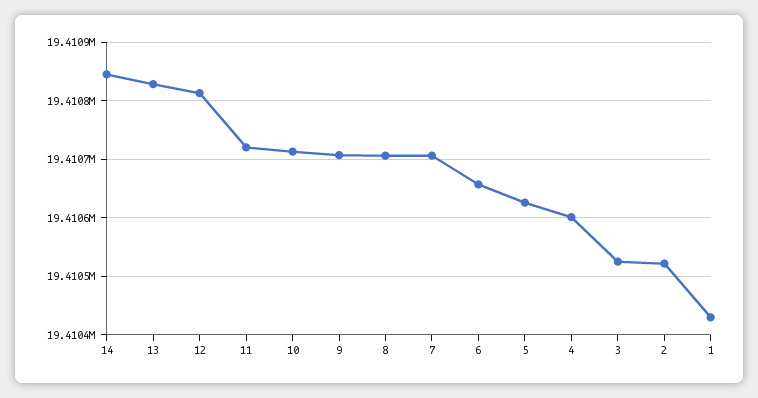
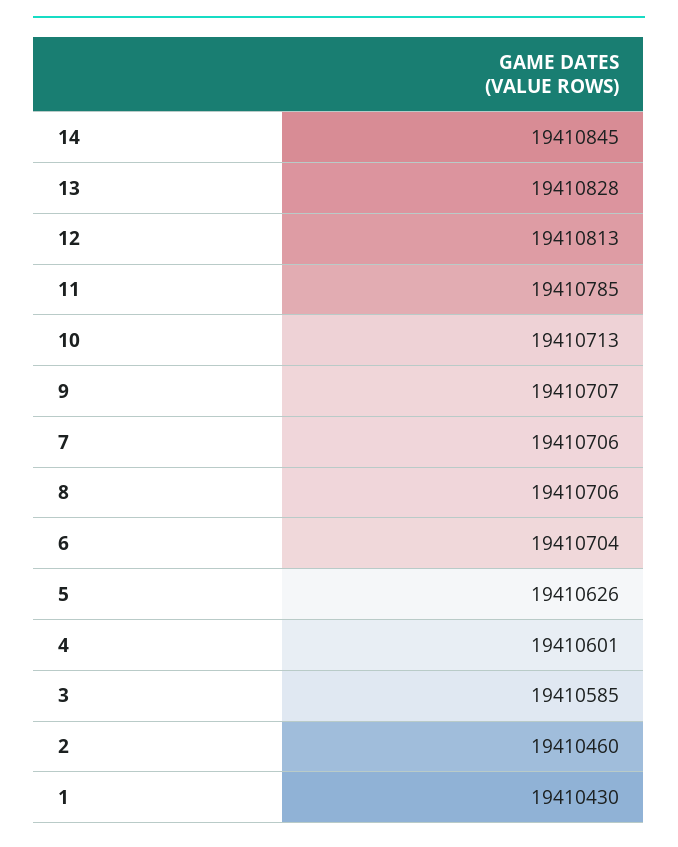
  {
    "14": 19410845,
    "13": 19410828,
    "12": 19410813,
-   "11": 19410720,
+   "11": 19410785,
    "10": 19410713,
    "9": 19410707,
    "8": 19410706,
    "7": 19410706,
-   "6": 19410660,
+   "6": 19410704,
    "5": 19410626,
    "4": 19410601,
-   "3": 19410520,
+   "3": 19410585,
-   "2": 19410520,
+   "2": 19410460,
    "1": 19410430
  }

